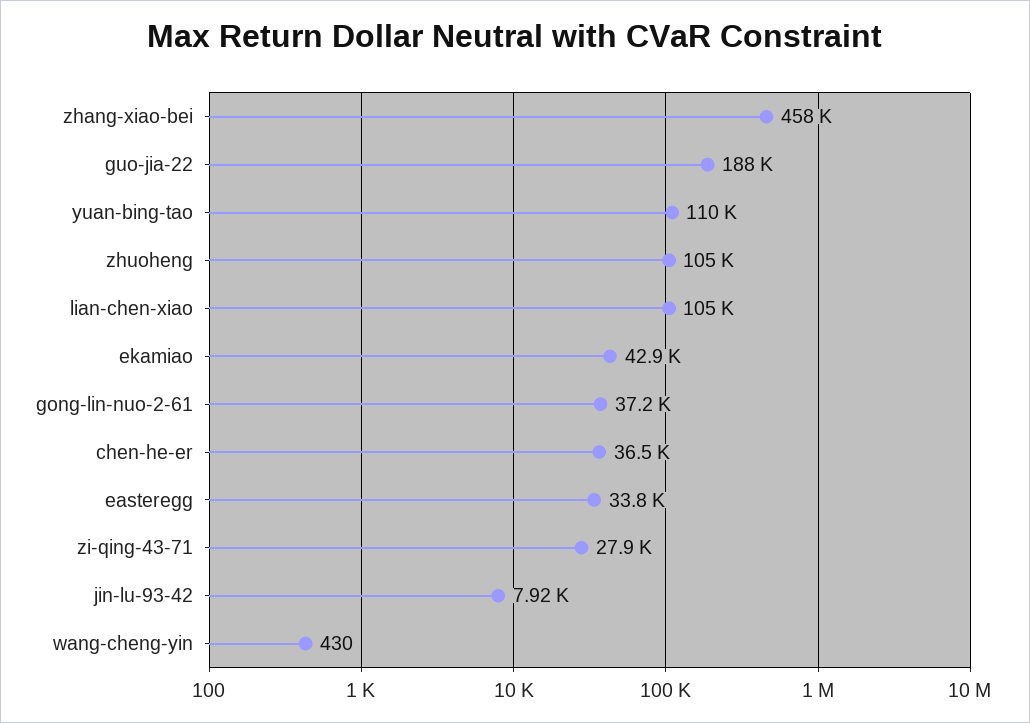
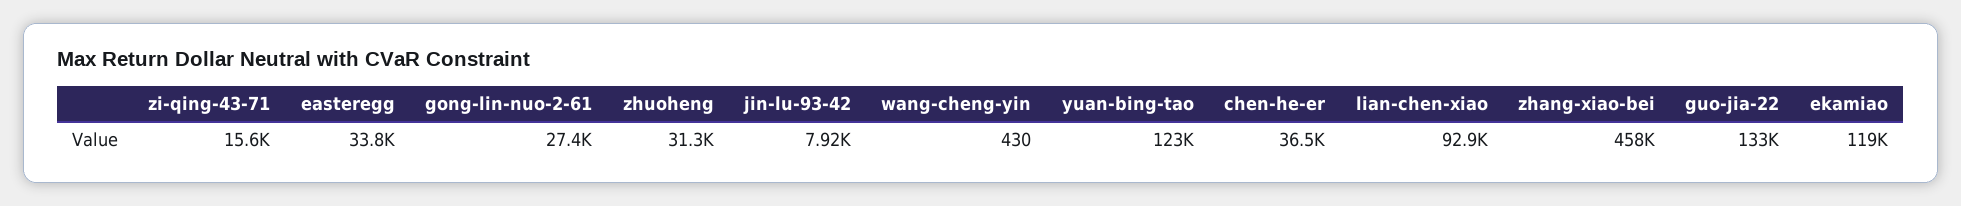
  {
    "zhang-xiao-bei": 458000,
-   "guo-jia-22": 188000,
+   "guo-jia-22": 133000,
-   "yuan-bing-tao": 110000,
+   "yuan-bing-tao": 123000,
-   "zhuoheng": 105000,
+   "zhuoheng": 31300,
-   "lian-chen-xiao": 105000,
+   "lian-chen-xiao": 92900,
-   "ekamiao": 42900,
+   "ekamiao": 119000,
-   "gong-lin-nuo-2-61": 37200,
+   "gong-lin-nuo-2-61": 27400,
    "chen-he-er": 36500,
    "easteregg": 33800,
-   "zi-qing-43-71": 27900,
+   "zi-qing-43-71": 15600,
    "jin-lu-93-42": 7920,
    "wang-cheng-yin": 430
  }

